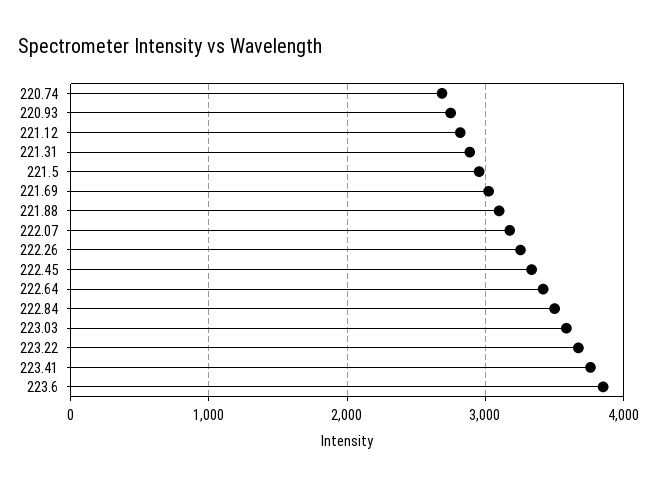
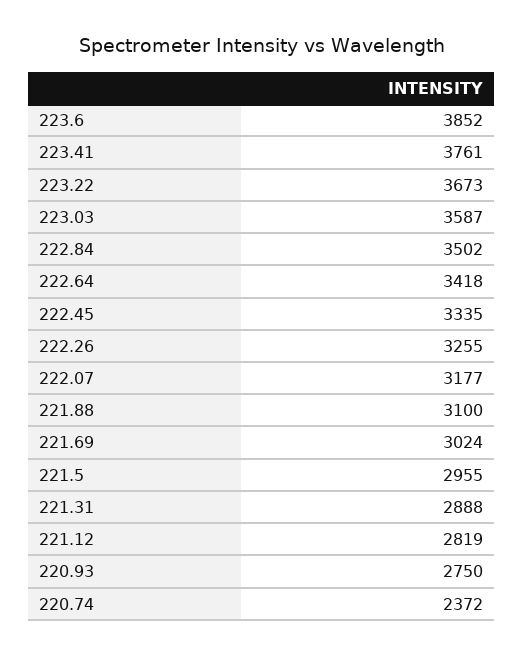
  {
-   "220.74": 2700,
+   "220.74": 2372,
    "220.93": 2750,
    "221.12": 2819,
    "221.31": 2888,
    "221.5": 2955,
    "221.69": 3024,
    "221.88": 3100,
    "222.07": 3177,
    "222.26": 3255,
    "222.45": 3335,
    "222.64": 3418,
    "222.84": 3502,
    "223.03": 3587,
    "223.22": 3673,
    "223.41": 3761,
    "223.6": 3852
  }

